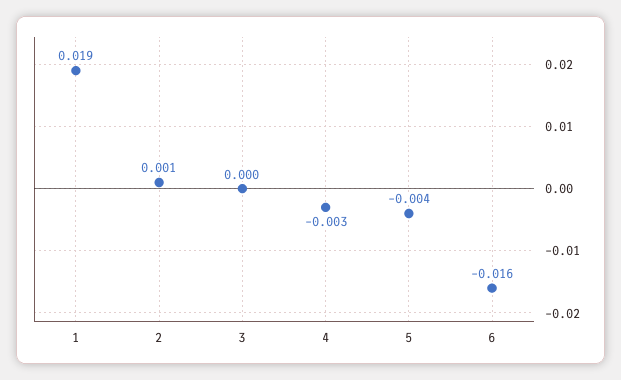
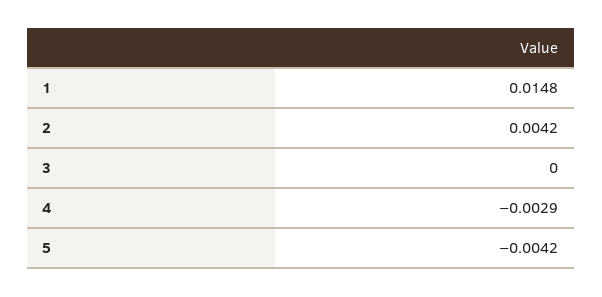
  {
-   "1": 0.019,
+   "1": 0.0148,
-   "2": 0.001,
+   "2": 0.0042,
    "3": 0,
    "4": -0.0029,
-   "5": -0.0042,
+   "5": -0.0042
-   "6": -0.016
  }

